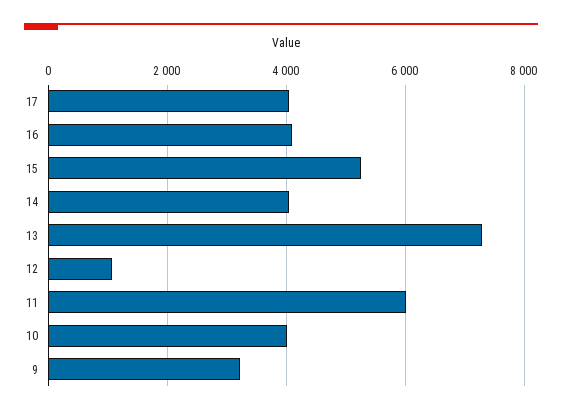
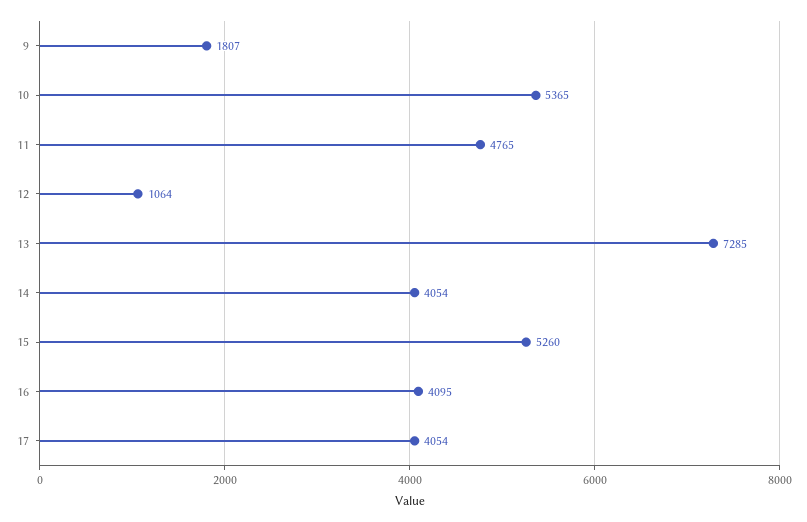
  {
    "17": 4054,
    "16": 4095,
    "15": 5260,
    "14": 4054,
    "13": 7285,
    "12": 1064,
-   "11": 6000,
+   "11": 4765,
-   "10": 4000,
+   "10": 5365,
-   "9": 3200
+   "9": 1807
  }

